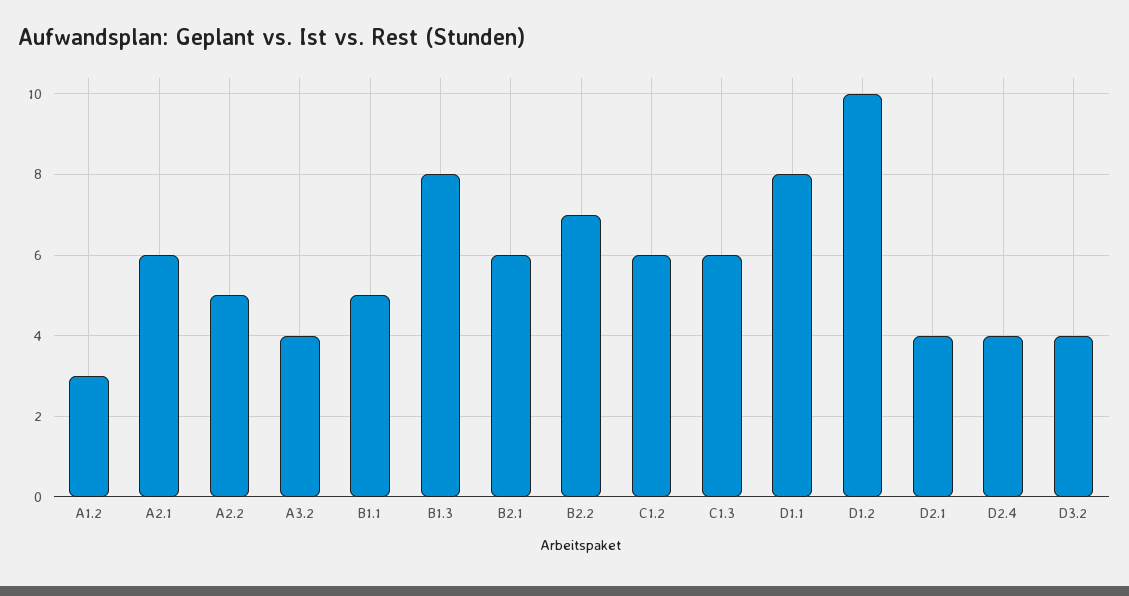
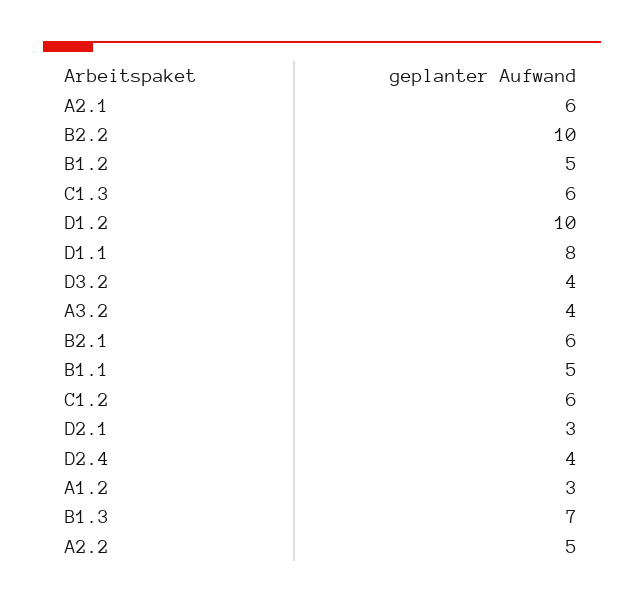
  {
    "A1.2": 3,
    "A2.1": 6,
    "A2.2": 5,
    "A3.2": 4,
    "B1.1": 5,
-   "B1.3": 8,
+   "B1.3": 7,
    "B2.1": 6,
-   "B2.2": 7,
+   "B2.2": 10,
    "C1.2": 6,
    "C1.3": 6,
    "D1.1": 8,
    "D1.2": 10,
-   "D2.1": 4,
+   "D2.1": 3,
    "D2.4": 4,
-   "D3.2": 4
+   "D3.2": 4,
+   "B1.2": 5
  }

